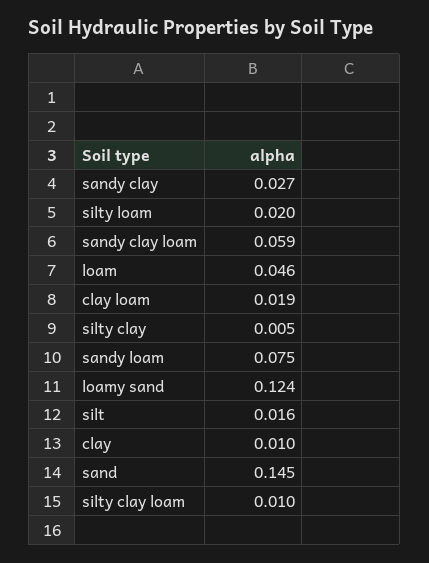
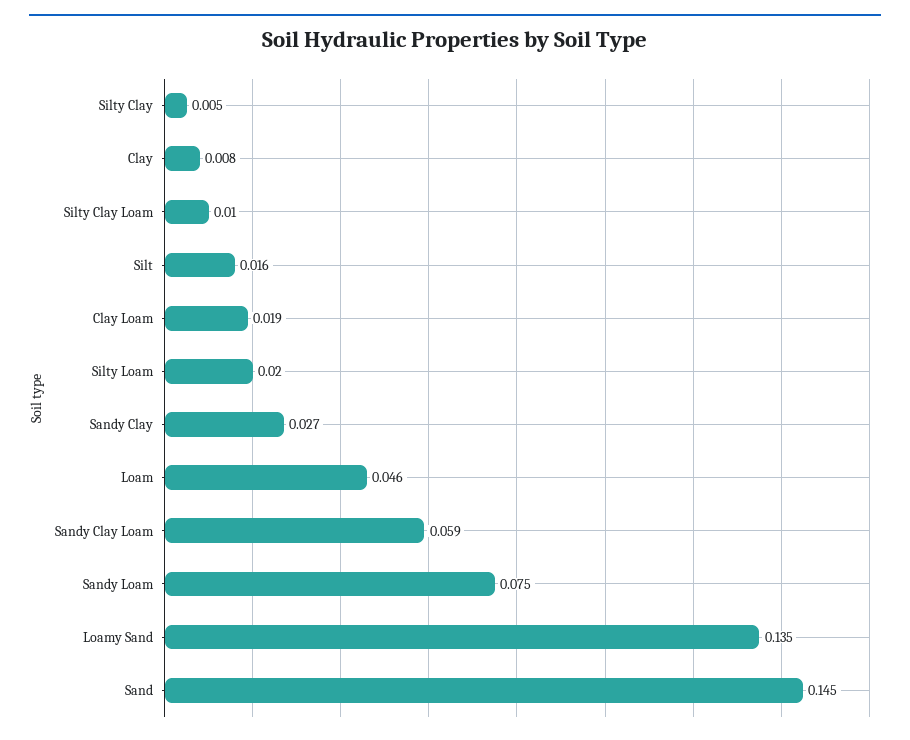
  {
    "sandy clay": 0.027,
    "silty loam": 0.02,
    "sandy clay loam": 0.059,
    "loam": 0.046,
    "clay loam": 0.019,
    "silty clay": 0.005,
    "sandy loam": 0.075,
-   "loamy sand": 0.124,
+   "loamy sand": 0.135,
    "silt": 0.016,
-   "clay": 0.01,
+   "clay": 0.008,
    "sand": 0.145,
    "silty clay loam": 0.01
  }

